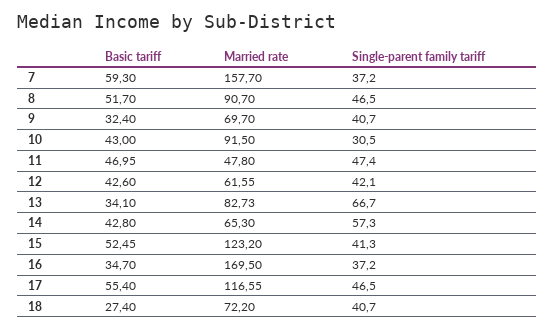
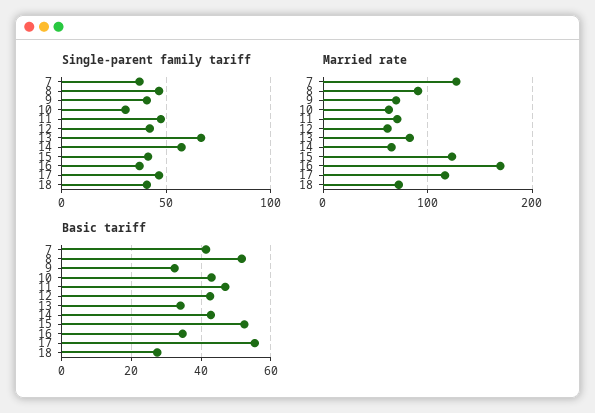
  {
    "Basic tariff": {
-     "7": 59.3,
+     "7": 42,
      "8": 51.7,
      "9": 32.4,
      "10": 43,
      "11": 46.95,
      "12": 42.6,
      "13": 34.1,
      "14": 42.8,
      "15": 52.45,
      "16": 34.7,
      "17": 55.4,
      "18": 27.4
    },
    "Married rate": {
-     "7": 157.7,
+     "7": 130,
      "8": 90.7,
      "9": 69.7,
-     "10": 91.5,
+     "10": 60,
-     "11": 47.8,
+     "11": 70,
      "12": 61.55,
      "13": 82.73,
      "14": 65.3,
      "15": 123.2,
      "16": 169.5,
      "17": 116.55,
      "18": 72.2
    },
    "Single-parent family tariff": {
      "7": 37.2,
      "8": 46.5,
      "9": 40.7,
      "10": 30.5,
      "11": 47.4,
      "12": 42.1,
      "13": 66.7,
      "14": 57.3,
      "15": 41.3,
      "16": 37.2,
      "17": 46.5,
      "18": 40.7
    }
  }

